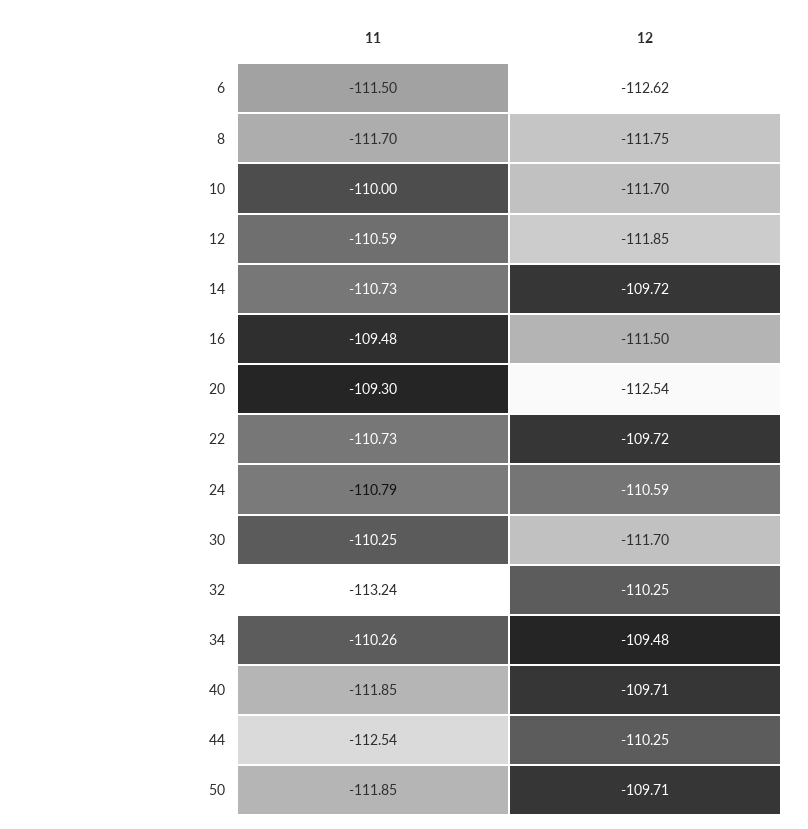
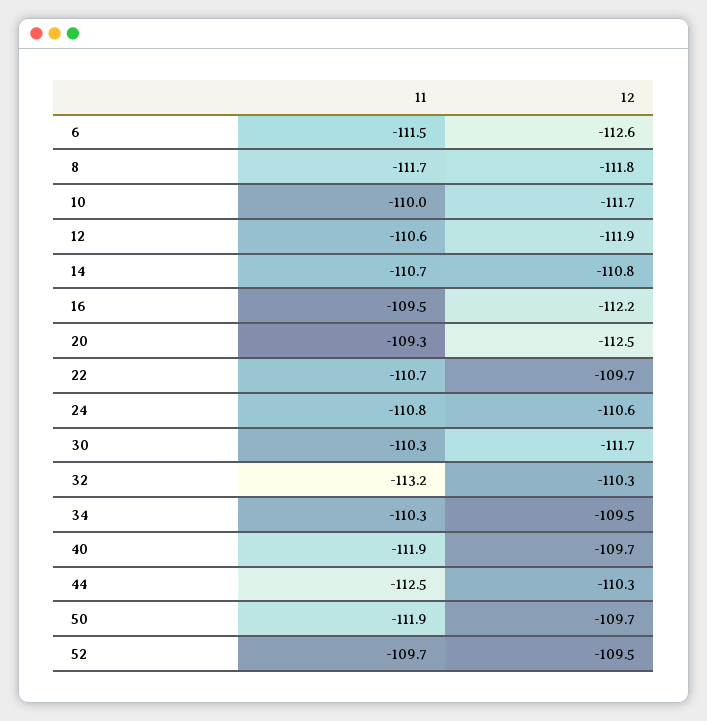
  {
    "11": {
      "6": -111.5,
      "8": -111.7,
      "10": -110,
      "12": -110.59,
      "14": -110.73,
      "16": -109.48,
      "20": -109.3,
      "22": -110.73,
      "24": -110.79,
      "30": -110.25,
      "32": -113.24,
      "34": -110.26,
      "40": -111.85,
      "44": -112.54,
-     "50": -111.85
+     "50": -111.85,
+     "52": -109.7
    },
    "12": {
      "6": -112.62,
      "8": -111.75,
      "10": -111.7,
      "12": -111.85,
-     "14": -109.72,
+     "14": -110.8,
-     "16": -111.5,
+     "16": -112.2,
      "20": -112.54,
      "22": -109.72,
      "24": -110.59,
      "30": -111.7,
      "32": -110.25,
      "34": -109.48,
      "40": -109.71,
      "44": -110.25,
-     "50": -109.71
+     "50": -109.71,
+     "52": -109.5
    }
  }

